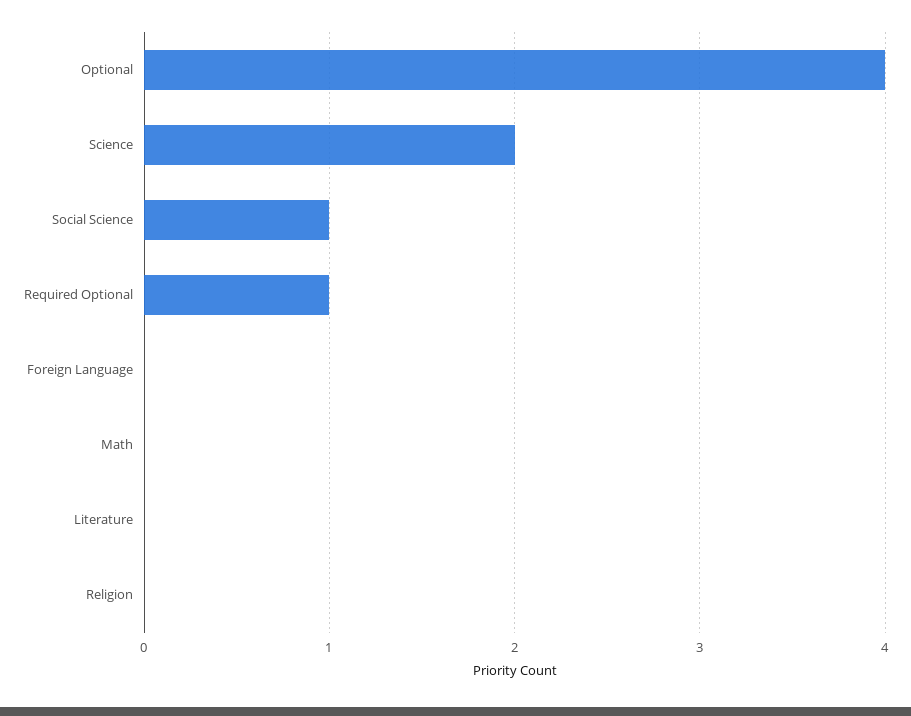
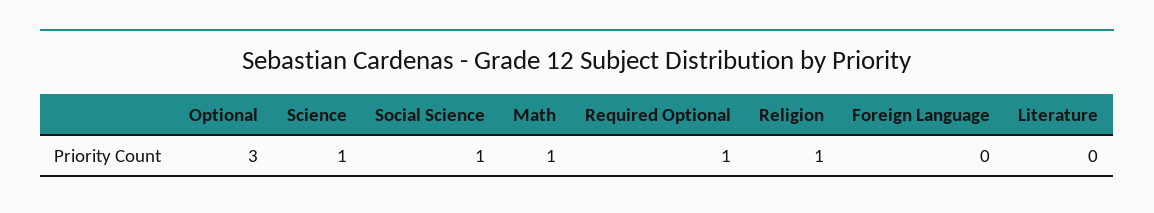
  {
-   "Optional": 4,
+   "Optional": 3,
-   "Science": 2,
+   "Science": 1,
    "Social Science": 1,
    "Required Optional": 1,
    "Foreign Language": 0,
-   "Math": 0,
+   "Math": 1,
    "Literature": 0,
-   "Religion": 0
+   "Religion": 1
  }

